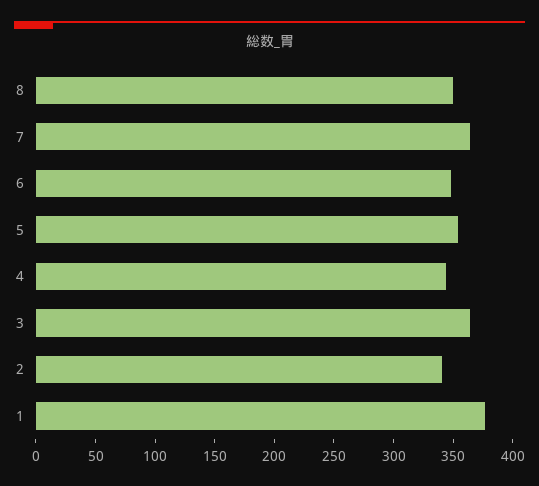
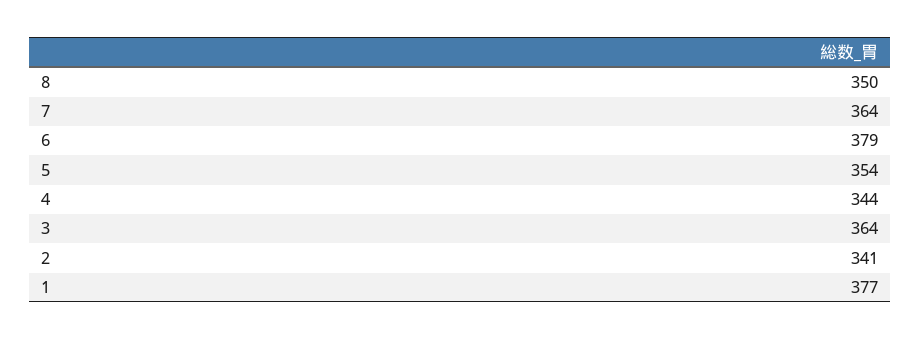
  {
    "8": 350,
    "7": 364,
-   "6": 350,
+   "6": 379,
    "5": 354,
    "4": 344,
    "3": 364,
    "2": 341,
    "1": 377
  }

